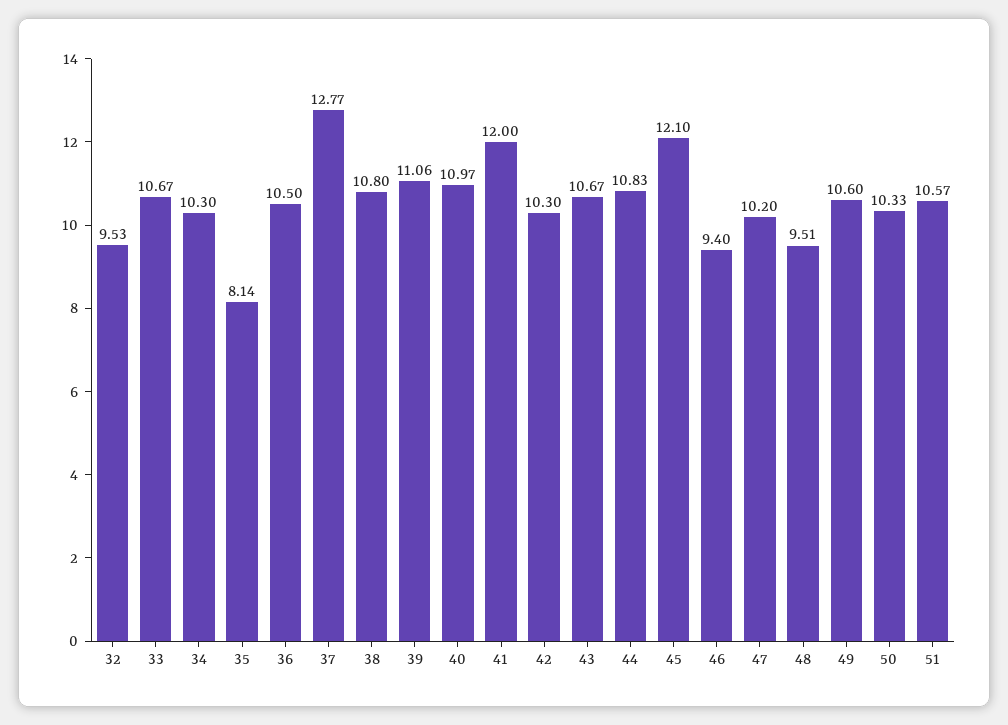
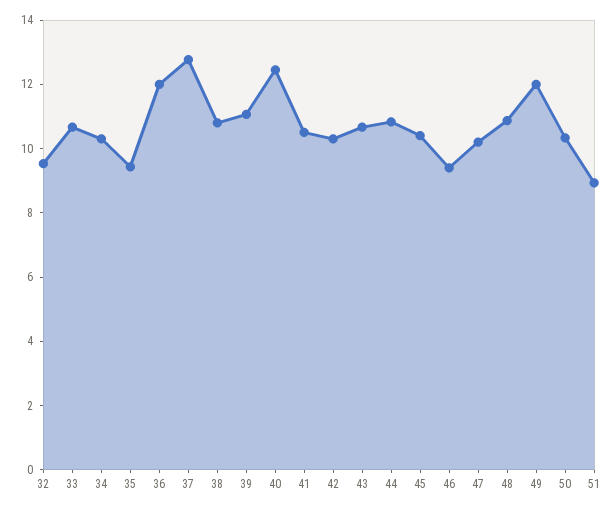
  {
    "32": 9.53,
    "33": 10.67,
    "34": 10.3,
-   "35": 8.14,
+   "35": 9.5,
-   "36": 10.5,
+   "36": 12,
    "37": 12.77,
    "38": 10.8,
    "39": 11.06,
-   "40": 10.97,
+   "40": 12.5,
-   "41": 12,
+   "41": 10.5,
    "42": 10.3,
    "43": 10.67,
    "44": 10.83,
-   "45": 12.1,
+   "45": 10.5,
    "46": 9.4,
    "47": 10.2,
-   "48": 9.51,
+   "48": 11,
-   "49": 10.6,
+   "49": 12,
    "50": 10.33,
-   "51": 10.57
+   "51": 9
  }

